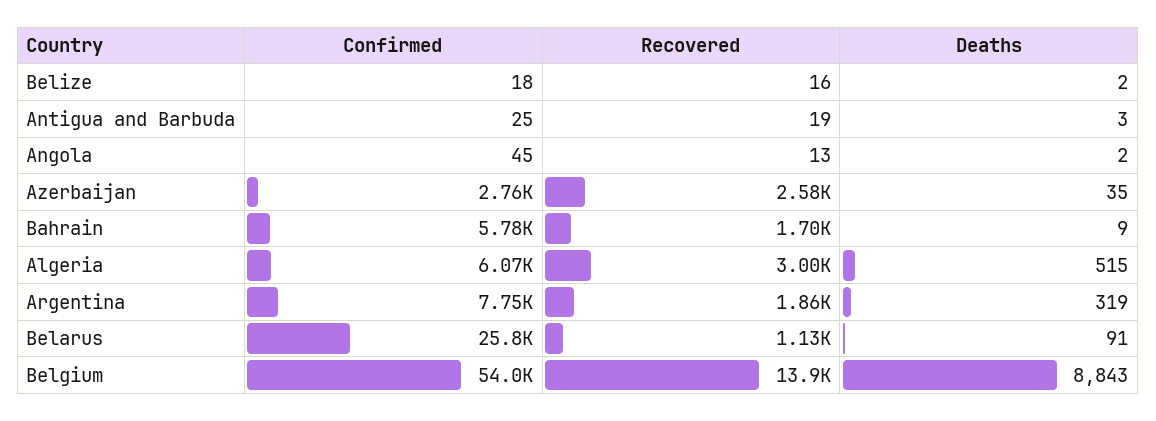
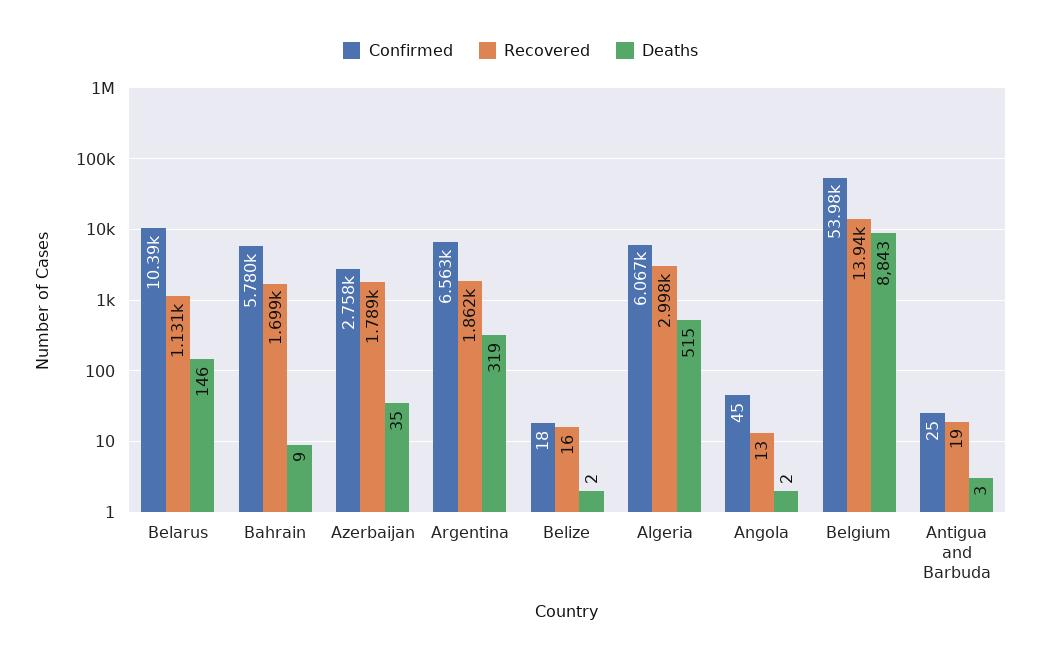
  {
    "Confirmed": {
      "Belize": 18,
      "Antigua and Barbuda": 25,
      "Angola": 45,
      "Azerbaijan": 2758,
      "Bahrain": 5780,
      "Algeria": 6067,
-     "Argentina": 7750,
+     "Argentina": 6563,
-     "Belarus": 25800,
+     "Belarus": 10390,
      "Belgium": 53980
    },
    "Recovered": {
      "Belize": 16,
      "Antigua and Barbuda": 19,
      "Angola": 13,
-     "Azerbaijan": 2580,
+     "Azerbaijan": 1789,
      "Bahrain": 1699,
      "Algeria": 2998,
      "Argentina": 1862,
      "Belarus": 1131,
      "Belgium": 13940
    },
    "Deaths": {
      "Belize": 2,
      "Antigua and Barbuda": 3,
      "Angola": 2,
      "Azerbaijan": 35,
      "Bahrain": 9,
      "Algeria": 515,
      "Argentina": 319,
-     "Belarus": 91,
+     "Belarus": 146,
      "Belgium": 8843
    }
  }

